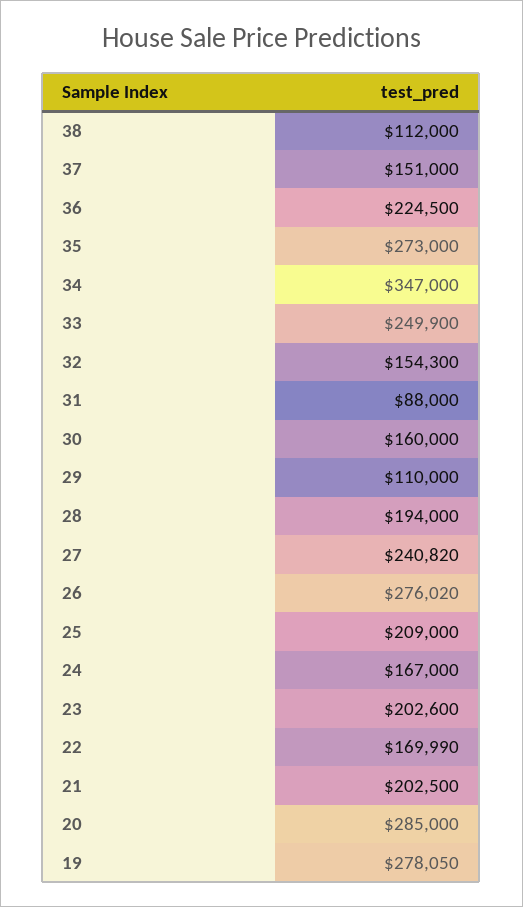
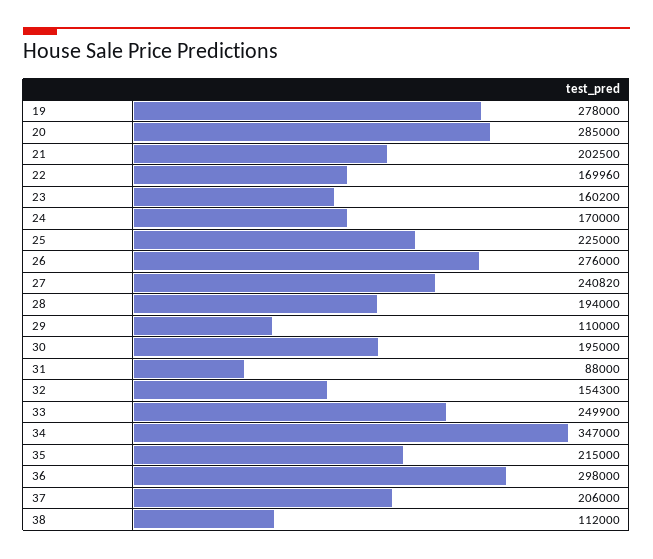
  {
    "38": 112000,
-   "37": 151000,
+   "37": 206000,
-   "36": 224500,
+   "36": 298000,
-   "35": 273000,
+   "35": 215000,
    "34": 347000,
    "33": 249900,
    "32": 154300,
    "31": 88000,
-   "30": 160000,
+   "30": 195000,
    "29": 110000,
    "28": 194000,
    "27": 240820,
-   "26": 276020,
+   "26": 276000,
-   "25": 209000,
+   "25": 225000,
-   "24": 167000,
+   "24": 170000,
-   "23": 202600,
+   "23": 160200,
-   "22": 169990,
+   "22": 169960,
    "21": 202500,
    "20": 285000,
-   "19": 278050
+   "19": 278000
  }

